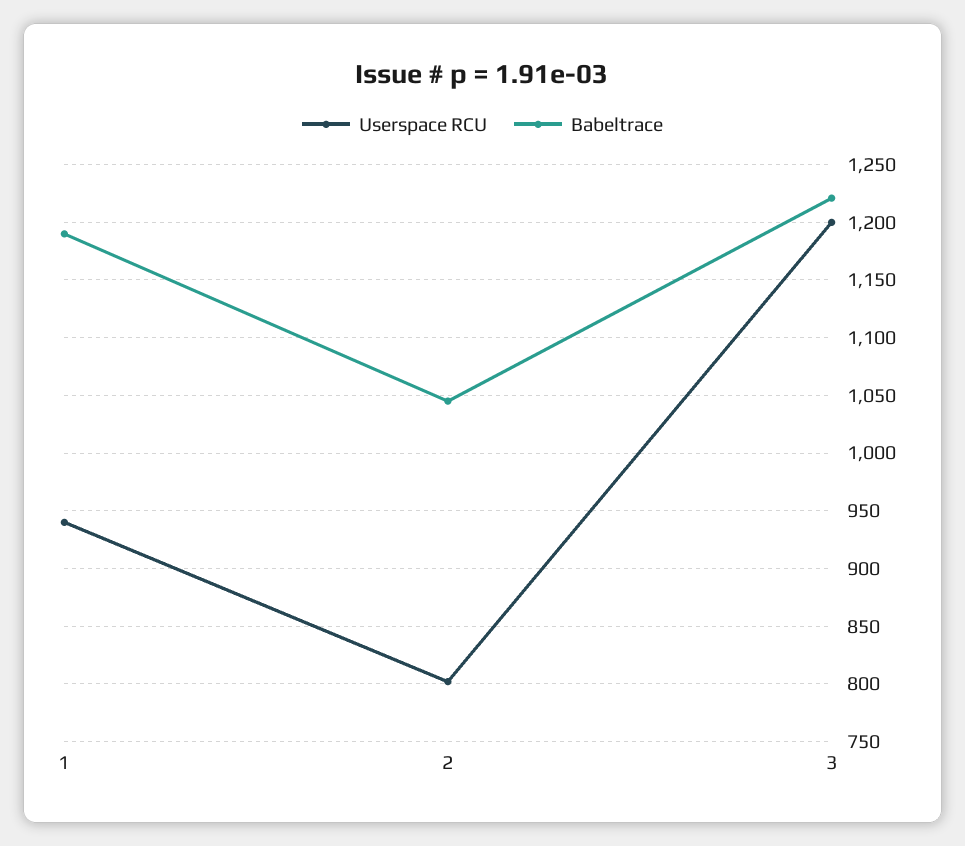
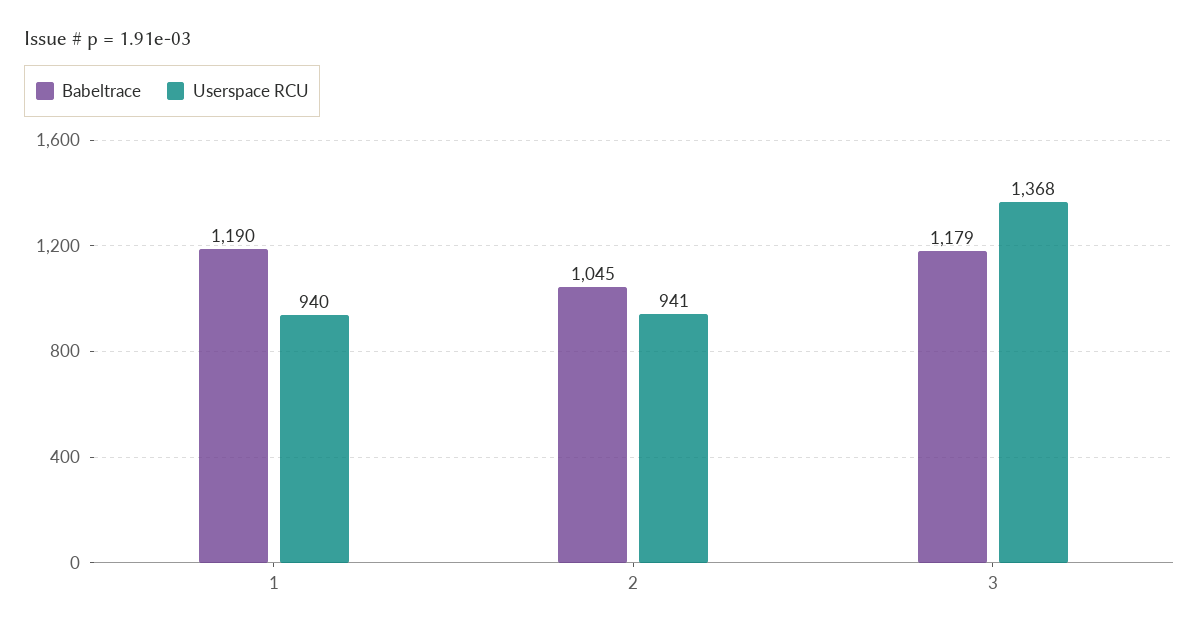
  {
    "Userspace RCU": {
      "1": 940,
-     "2": 800,
+     "2": 941,
-     "3": 1200
+     "3": 1368
    },
    "Babeltrace": {
      "1": 1190,
      "2": 1045,
-     "3": 1220
+     "3": 1179
    }
  }

